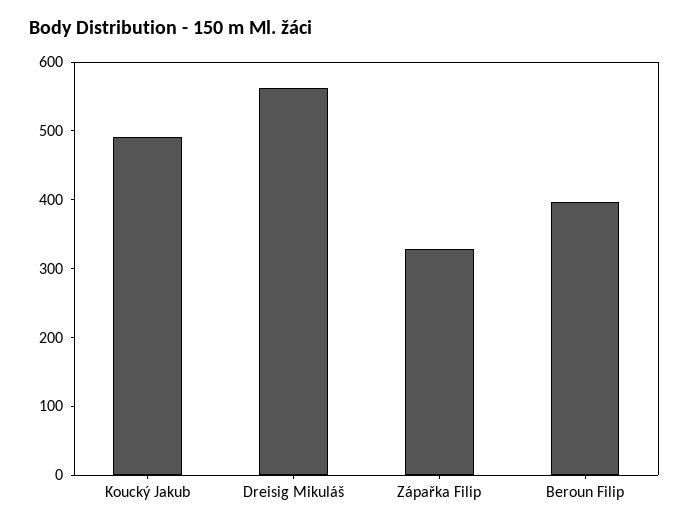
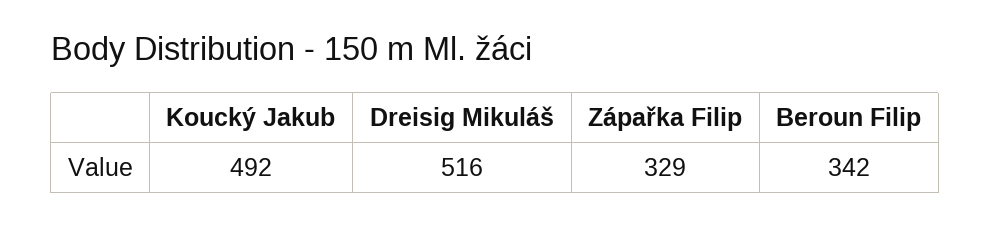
  {
    "Koucký Jakub": 492,
-   "Dreisig Mikuláš": 560,
+   "Dreisig Mikuláš": 516,
    "Zápařka Filip": 329,
-   "Beroun Filip": 400
+   "Beroun Filip": 342
  }

